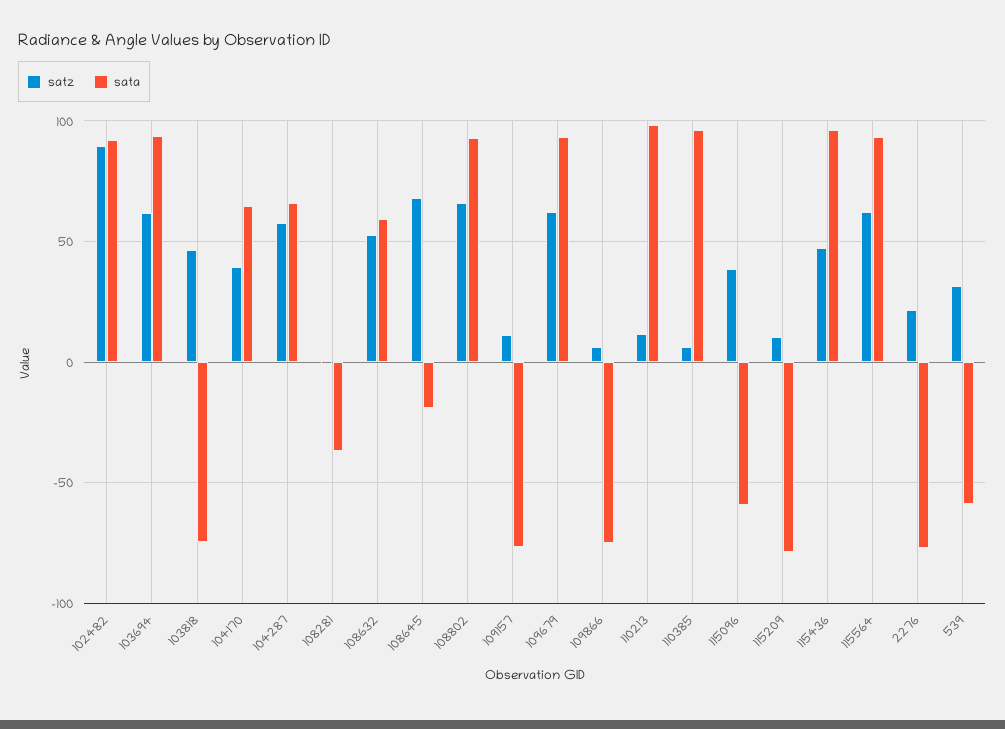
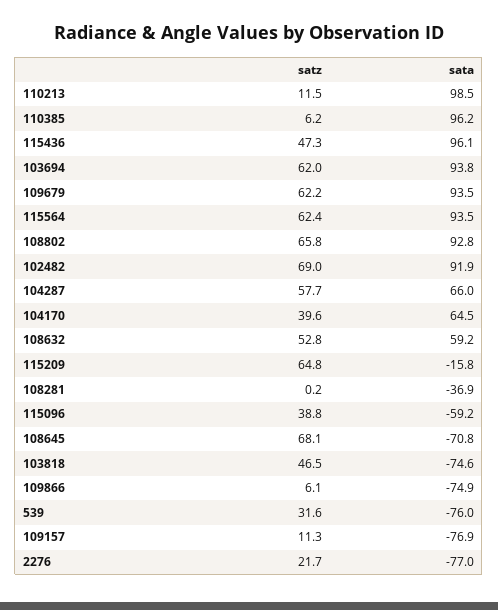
  {
    "satz": {
-     "102482": 90,
+     "102482": 69,
      "103694": 62,
      "103818": 46.5,
      "104170": 39.6,
      "104287": 57.7,
      "108281": 0.2,
      "108632": 52.8,
      "108645": 68.1,
      "108802": 65.8,
      "109157": 11.3,
      "109679": 62.2,
      "109866": 6.1,
      "110213": 11.5,
      "110385": 6.2,
      "115096": 38.8,
-     "115209": 10,
+     "115209": 64.8,
      "115436": 47.3,
      "115564": 62.4,
      "2276": 21.7,
      "539": 31.6
    },
    "sata": {
      "102482": 91.9,
      "103694": 93.8,
      "103818": -74.6,
      "104170": 64.5,
      "104287": 66,
      "108281": -36.9,
      "108632": 59.2,
-     "108645": -20,
+     "108645": -70.8,
      "108802": 92.8,
      "109157": -76.9,
      "109679": 93.5,
      "109866": -74.9,
      "110213": 98.5,
      "110385": 96.2,
      "115096": -59.2,
-     "115209": -80,
+     "115209": -15.8,
      "115436": 96.1,
      "115564": 93.5,
      "2276": -77,
-     "539": -60
+     "539": -76
    }
  }

